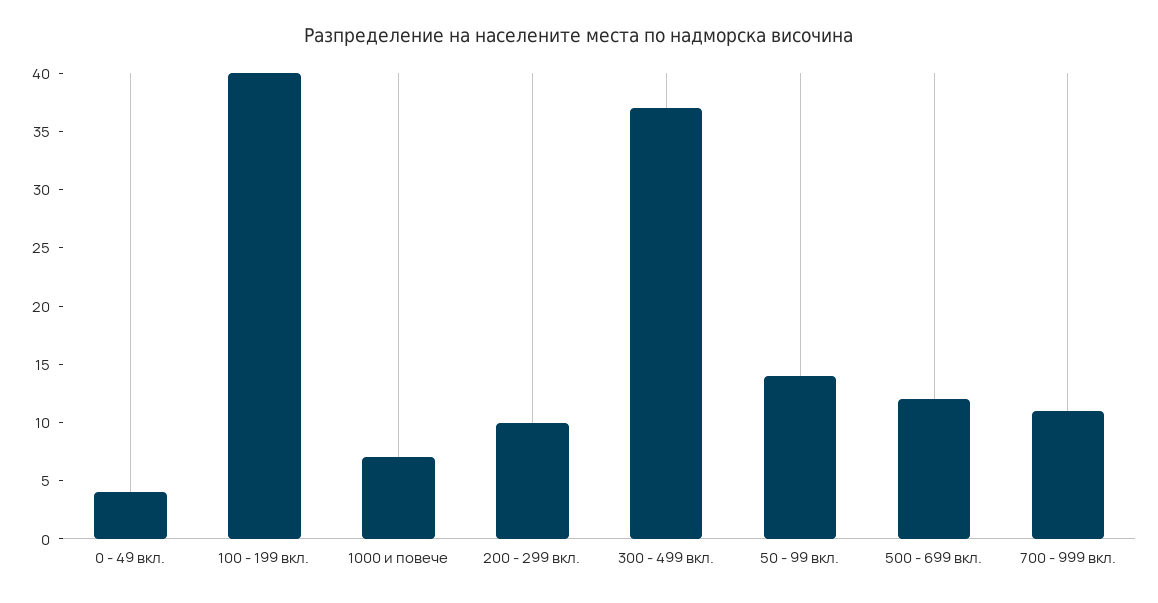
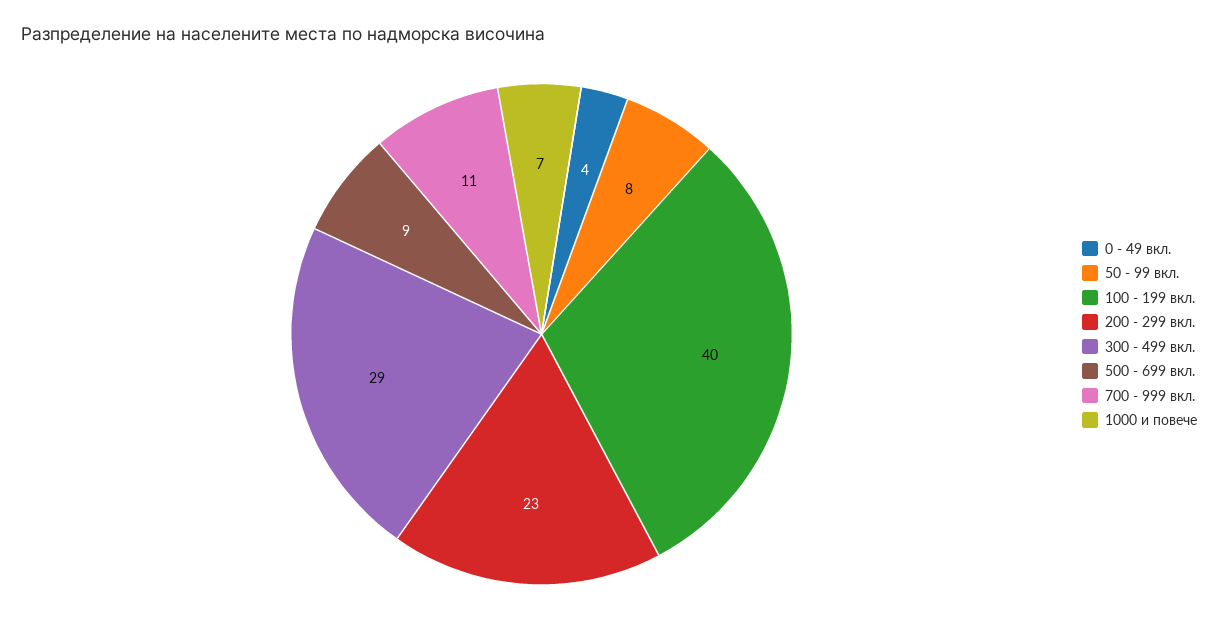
  {
    "0 - 49 вкл.": 4,
    "100 - 199 вкл.": 40,
    "1000 и повече": 7,
-   "200 - 299 вкл.": 10,
+   "200 - 299 вкл.": 23,
-   "300 - 499 вкл.": 37,
+   "300 - 499 вкл.": 29,
-   "50 - 99 вкл.": 14,
+   "50 - 99 вкл.": 8,
-   "500 - 699 вкл.": 12,
+   "500 - 699 вкл.": 9,
    "700 - 999 вкл.": 11
  }

